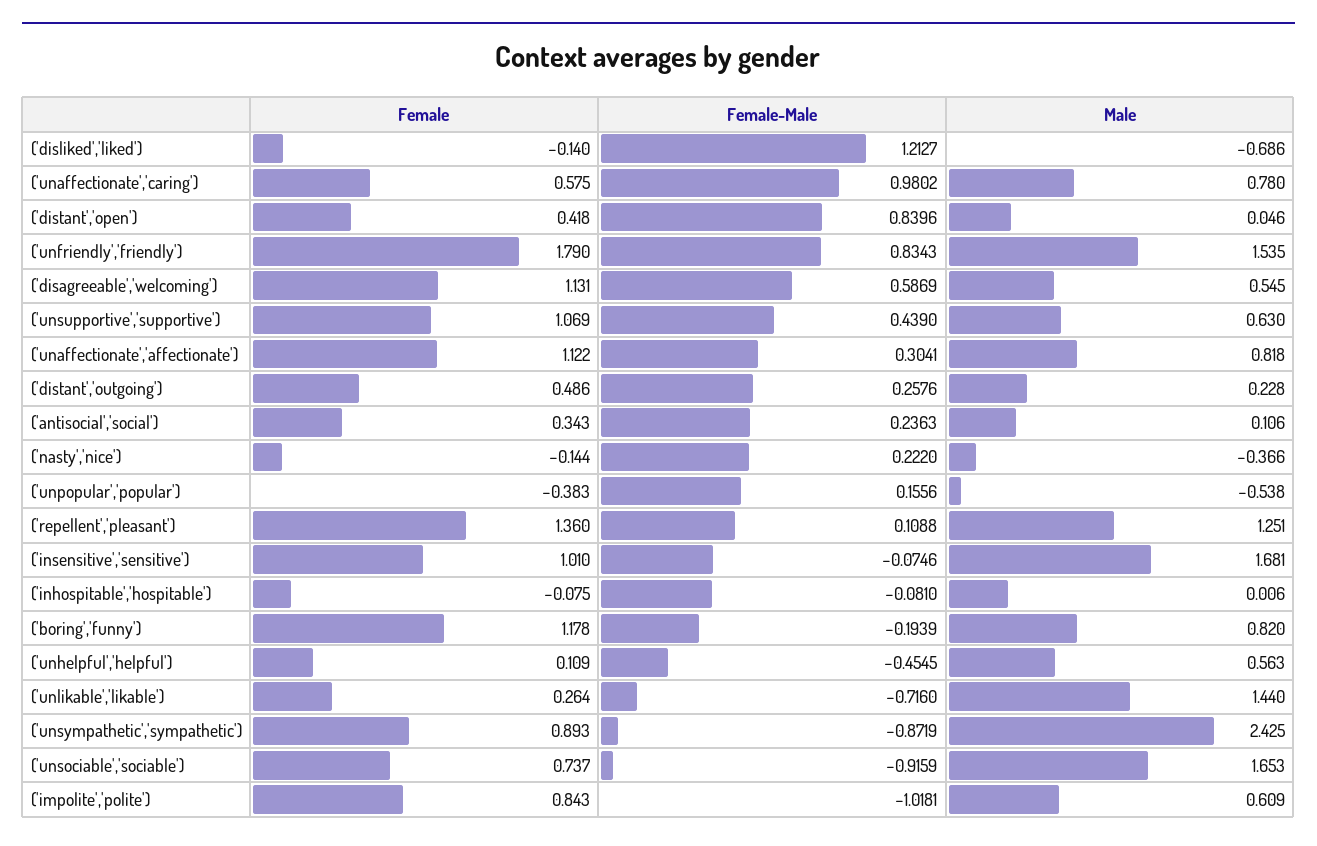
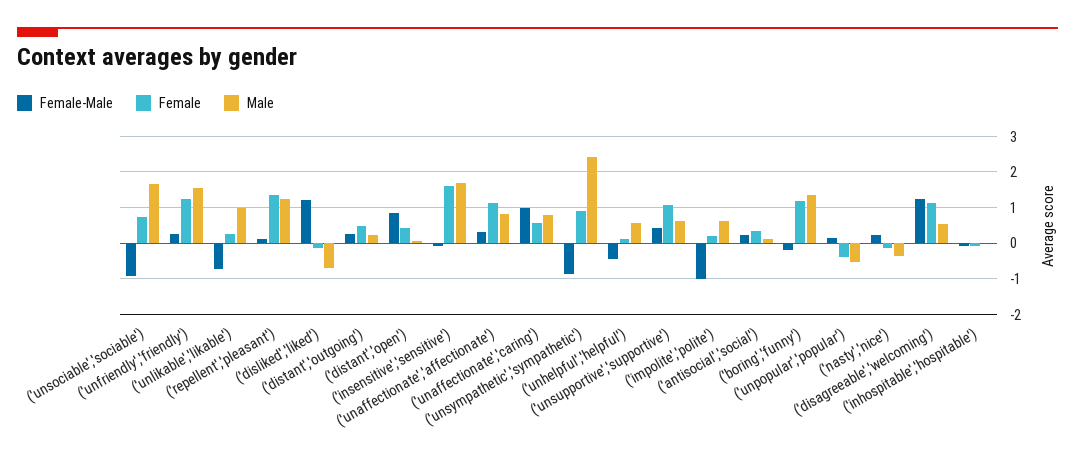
  {
    "Female": {
      "('disliked','liked')": -0.14,
      "('unaffectionate','caring')": 0.575,
      "('distant','open')": 0.418,
-     "('unfriendly','friendly')": 1.79,
+     "('unfriendly','friendly')": 1.2,
      "('disagreeable','welcoming')": 1.131,
      "('unsupportive','supportive')": 1.069,
      "('unaffectionate','affectionate')": 1.122,
      "('distant','outgoing')": 0.486,
      "('antisocial','social')": 0.343,
      "('nasty','nice')": -0.144,
      "('unpopular','popular')": -0.383,
      "('repellent','pleasant')": 1.36,
-     "('insensitive','sensitive')": 1.01,
+     "('insensitive','sensitive')": 1.6,
      "('inhospitable','hospitable')": -0.075,
      "('boring','funny')": 1.178,
      "('unhelpful','helpful')": 0.109,
      "('unlikable','likable')": 0.264,
      "('unsympathetic','sympathetic')": 0.893,
      "('unsociable','sociable')": 0.737,
-     "('impolite','polite')": 0.843
+     "('impolite','polite')": 0.2
    },
    "Female-Male": {
      "('disliked','liked')": 1.2127,
      "('unaffectionate','caring')": 0.9802,
      "('distant','open')": 0.8396,
-     "('unfriendly','friendly')": 0.8343,
+     "('unfriendly','friendly')": 0.2,
-     "('disagreeable','welcoming')": 0.5869,
+     "('disagreeable','welcoming')": 1.2,
      "('unsupportive','supportive')": 0.439,
      "('unaffectionate','affectionate')": 0.3041,
      "('distant','outgoing')": 0.2576,
      "('antisocial','social')": 0.2363,
      "('nasty','nice')": 0.222,
      "('unpopular','popular')": 0.1556,
      "('repellent','pleasant')": 0.1088,
      "('insensitive','sensitive')": -0.0746,
      "('inhospitable','hospitable')": -0.081,
      "('boring','funny')": -0.1939,
      "('unhelpful','helpful')": -0.4545,
      "('unlikable','likable')": -0.716,
      "('unsympathetic','sympathetic')": -0.8719,
      "('unsociable','sociable')": -0.9159,
      "('impolite','polite')": -1.0181
    },
    "Male": {
      "('disliked','liked')": -0.686,
      "('unaffectionate','caring')": 0.78,
      "('distant','open')": 0.046,
      "('unfriendly','friendly')": 1.535,
      "('disagreeable','welcoming')": 0.545,
      "('unsupportive','supportive')": 0.63,
      "('unaffectionate','affectionate')": 0.818,
      "('distant','outgoing')": 0.228,
      "('antisocial','social')": 0.106,
      "('nasty','nice')": -0.366,
      "('unpopular','popular')": -0.538,
      "('repellent','pleasant')": 1.251,
      "('insensitive','sensitive')": 1.681,
      "('inhospitable','hospitable')": 0.006,
-     "('boring','funny')": 0.82,
+     "('boring','funny')": 1.4,
      "('unhelpful','helpful')": 0.563,
-     "('unlikable','likable')": 1.44,
+     "('unlikable','likable')": 1,
      "('unsympathetic','sympathetic')": 2.425,
      "('unsociable','sociable')": 1.653,
      "('impolite','polite')": 0.609
    }
  }

